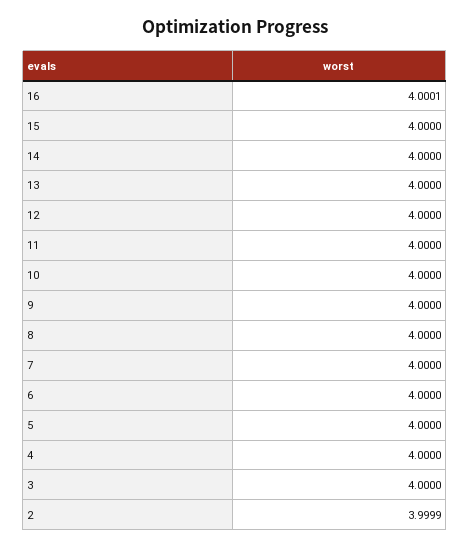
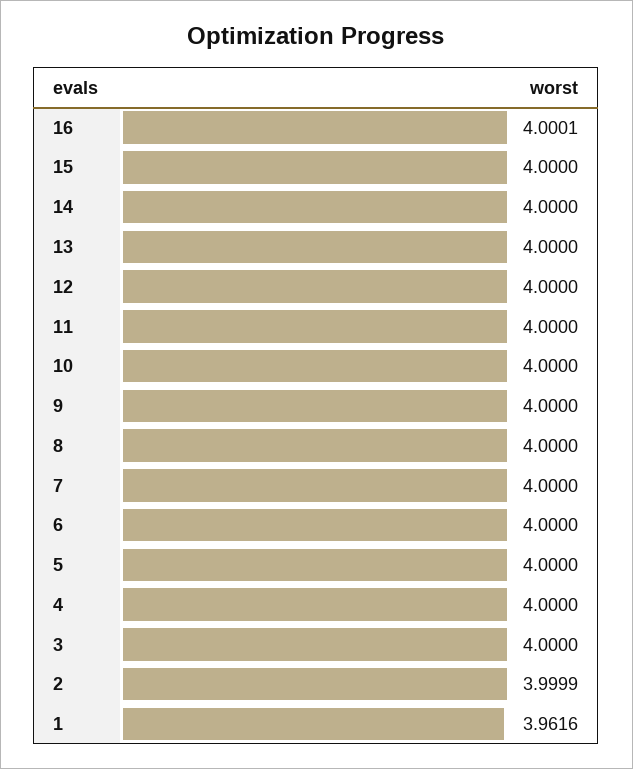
  {
    "16": 4.0001,
    "15": 4,
    "14": 4,
    "13": 4,
    "12": 4,
    "11": 4,
    "10": 4,
    "9": 4,
    "8": 4,
    "7": 4,
    "6": 4,
    "5": 4,
    "4": 4,
    "3": 4,
-   "2": 3.9999
+   "2": 3.9999,
+   "1": 3.9616
  }

